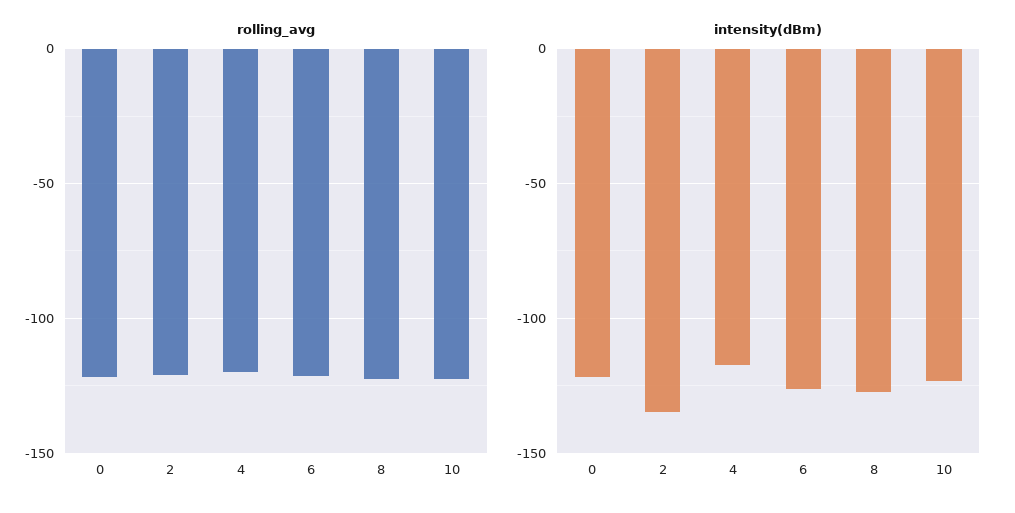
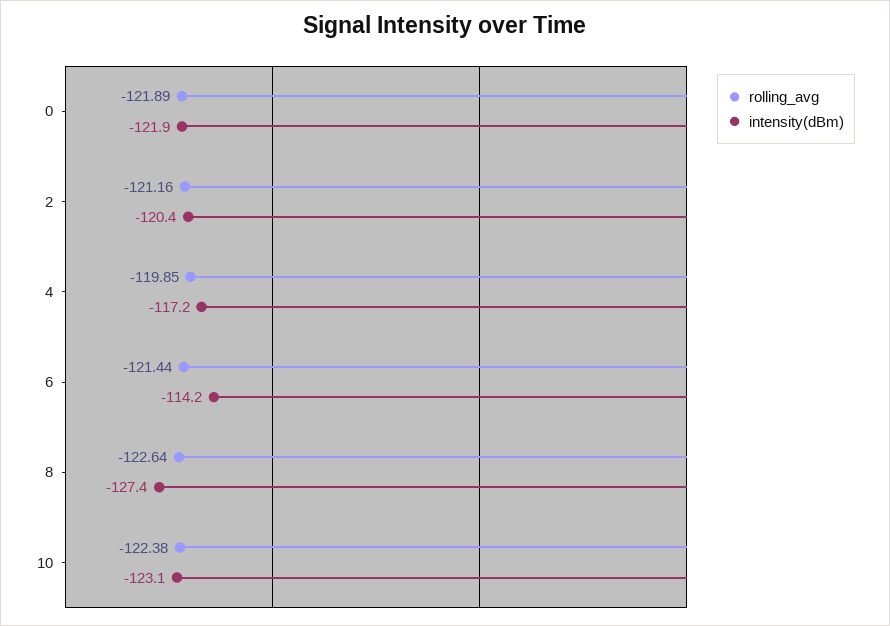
  {
    "rolling_avg": {
      "0": -121.89,
      "2": -121.16,
      "4": -119.85,
      "6": -121.44,
      "8": -122.64,
      "10": -122.38
    },
    "intensity(dBm)": {
      "0": -121.9,
-     "2": -135,
+     "2": -120.4,
      "4": -117.2,
-     "6": -125,
+     "6": -114.2,
      "8": -127.4,
      "10": -123.1
    }
  }

